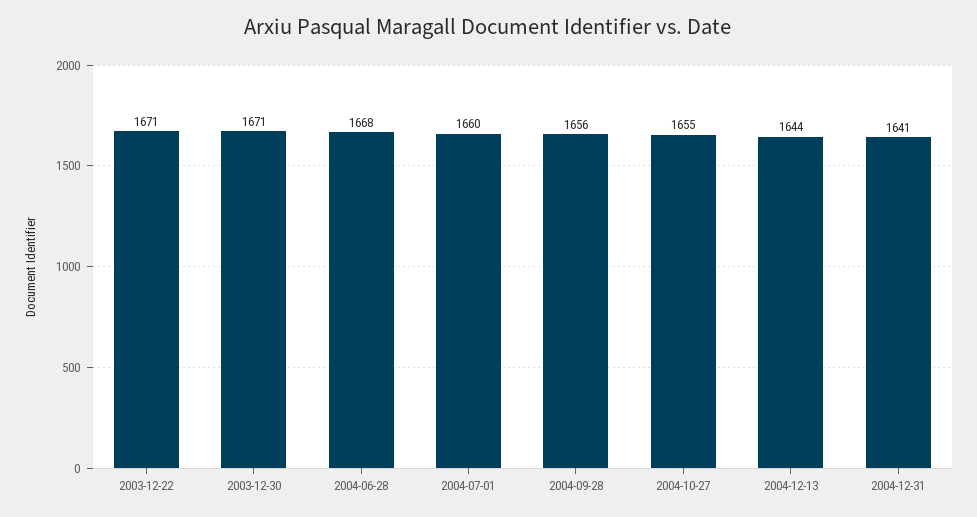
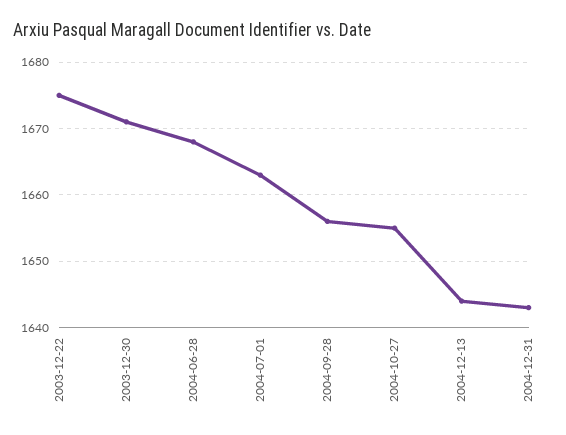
  {
-   "2003-12-22": 1671,
+   "2003-12-22": 1675,
    "2003-12-30": 1671,
    "2004-06-28": 1668,
-   "2004-07-01": 1660,
+   "2004-07-01": 1663,
    "2004-09-28": 1656,
    "2004-10-27": 1655,
    "2004-12-13": 1644,
-   "2004-12-31": 1641
+   "2004-12-31": 1643
  }

